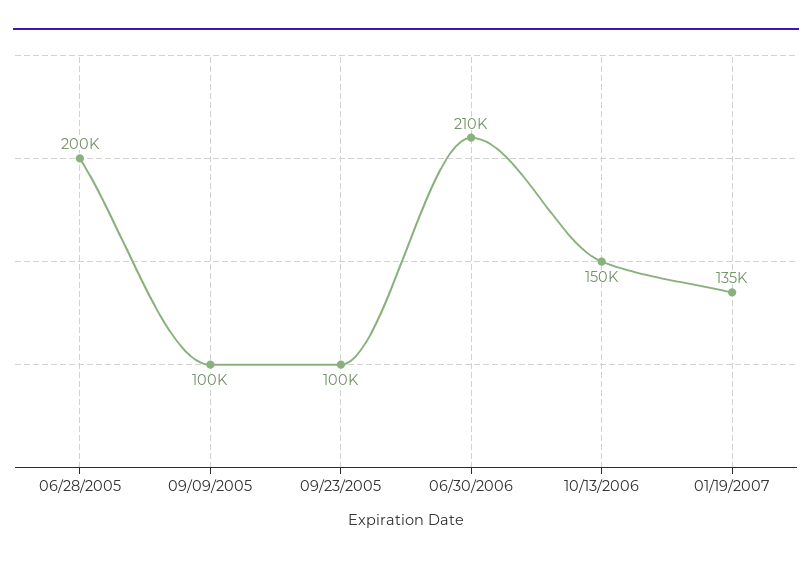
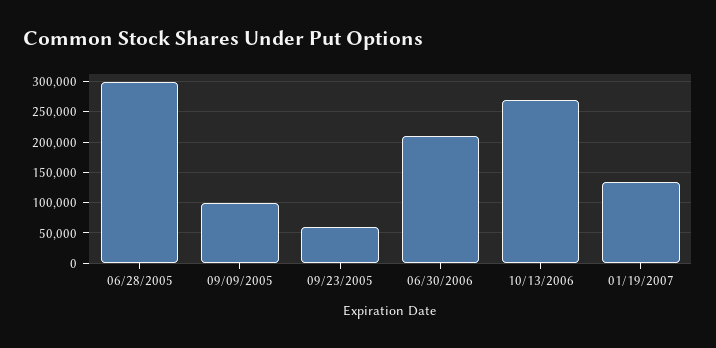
  {
-   "06/28/2005": 200000,
+   "06/28/2005": 300000,
    "09/09/2005": 100000,
-   "09/23/2005": 100000,
+   "09/23/2005": 60000,
    "06/30/2006": 210000,
-   "10/13/2006": 150000,
+   "10/13/2006": 270000,
    "01/19/2007": 135000
  }

